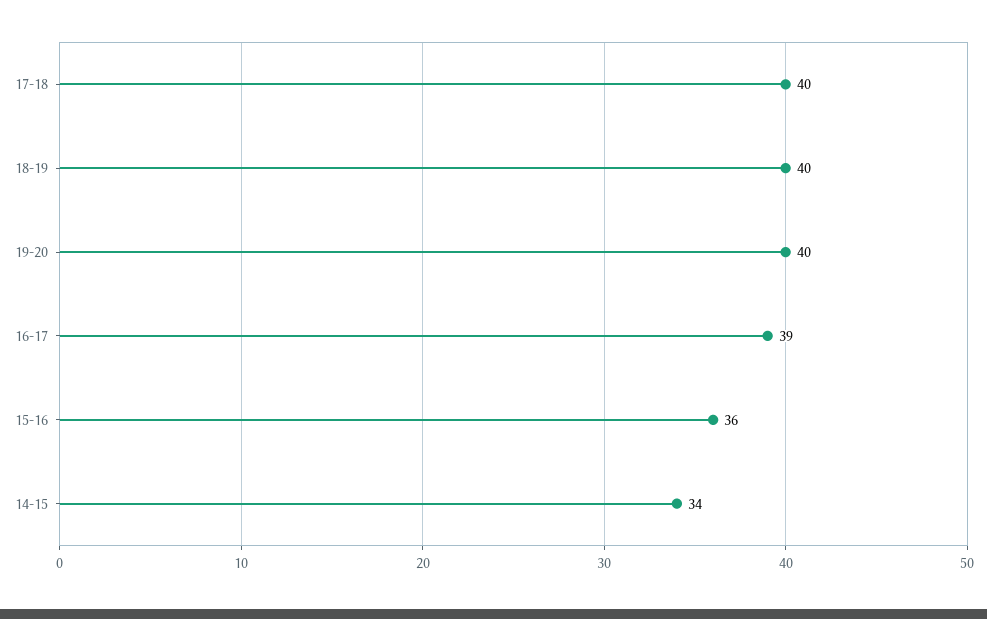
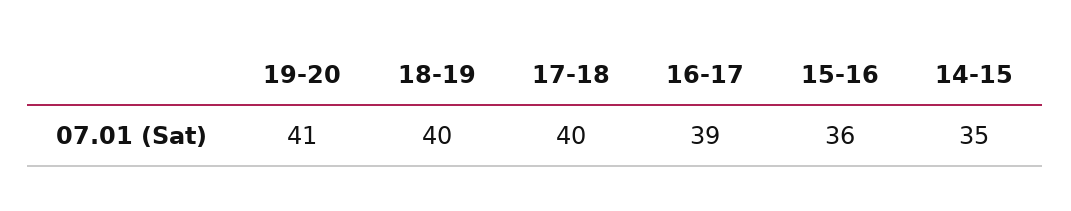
  {
    "17-18": 40,
    "18-19": 40,
-   "19-20": 40,
+   "19-20": 41,
    "16-17": 39,
    "15-16": 36,
-   "14-15": 34
+   "14-15": 35
  }

